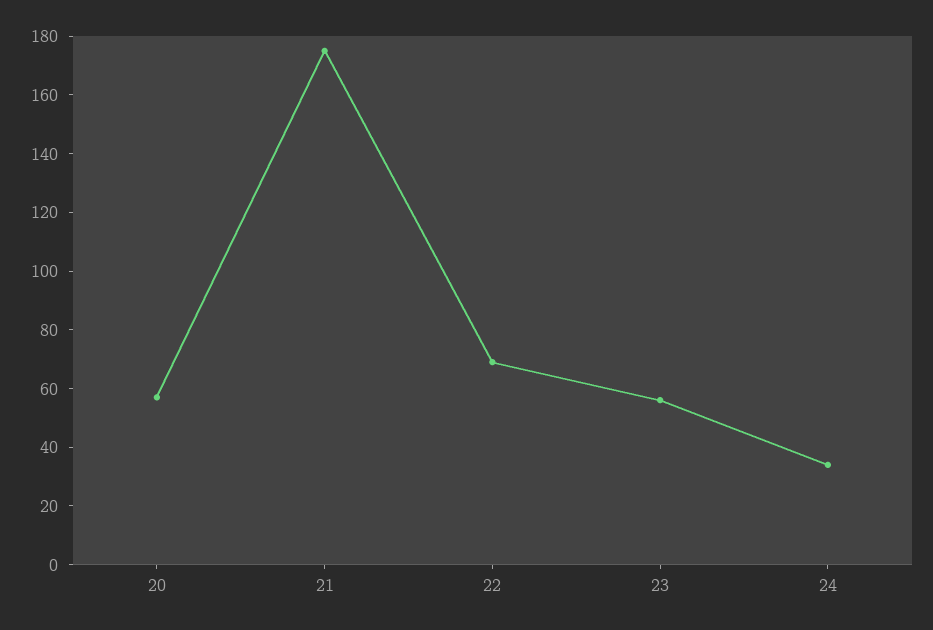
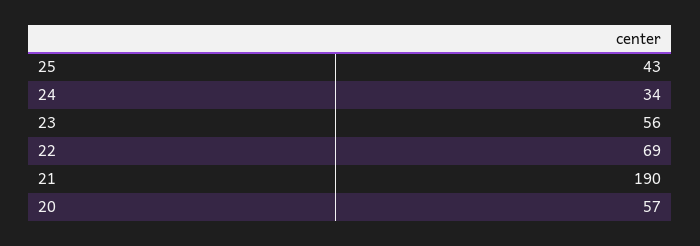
  {
    "20": 57,
-   "21": 175,
+   "21": 190,
    "22": 69,
    "23": 56,
-   "24": 34
+   "24": 34,
+   "25": 43
  }

